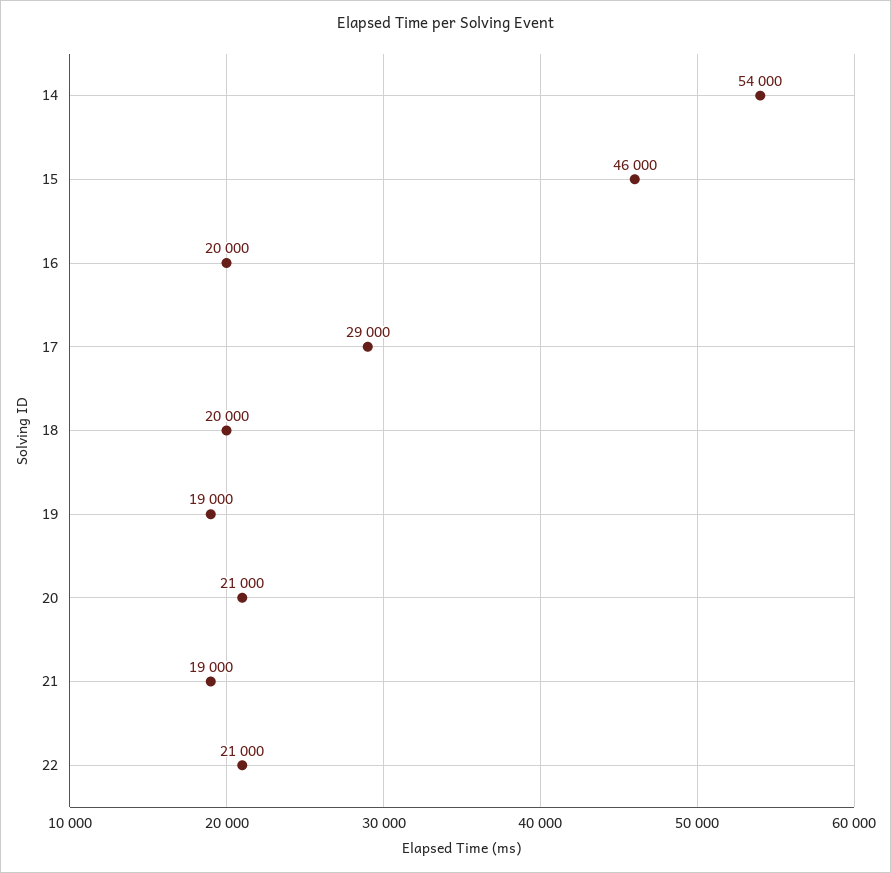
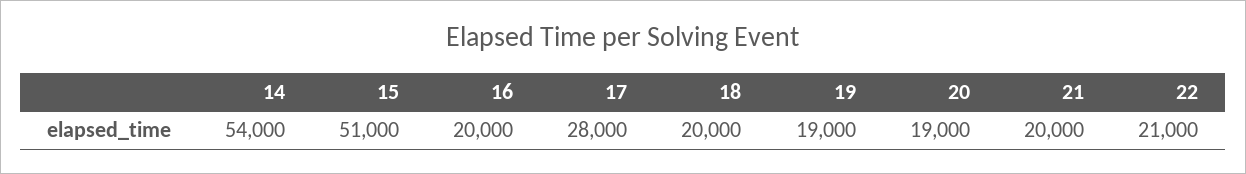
  {
    "14": 54000,
-   "15": 46000,
+   "15": 51000,
    "16": 20000,
-   "17": 29000,
+   "17": 28000,
    "18": 20000,
    "19": 19000,
-   "20": 21000,
+   "20": 19000,
-   "21": 19000,
+   "21": 20000,
    "22": 21000
  }

